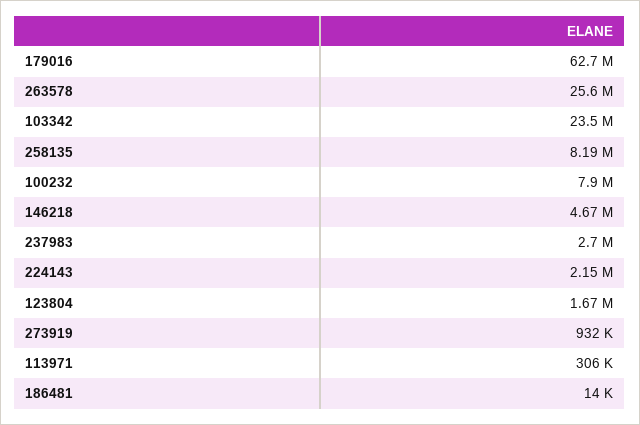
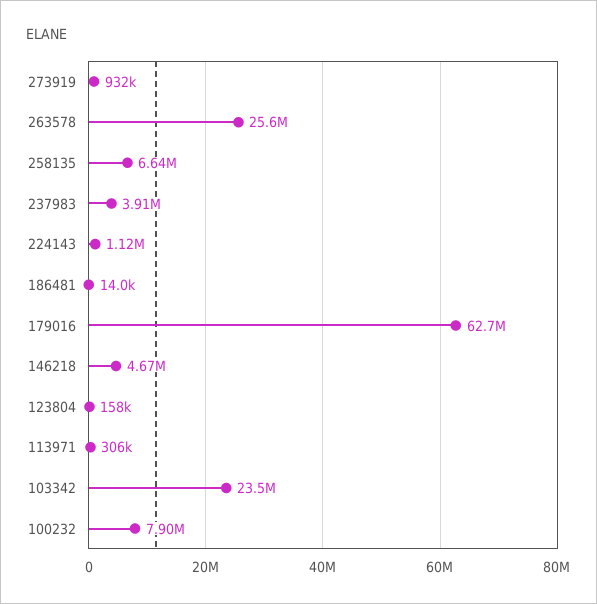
  {
    "179016": 62700000,
    "263578": 25600000,
    "103342": 23500000,
-   "258135": 8190000,
+   "258135": 6640000,
    "100232": 7900000,
    "146218": 4670000,
-   "237983": 2700000,
+   "237983": 3910000,
-   "224143": 2150000,
+   "224143": 1120000,
-   "123804": 1670000,
+   "123804": 158000,
    "273919": 932000,
    "113971": 306000,
    "186481": 14000
  }

